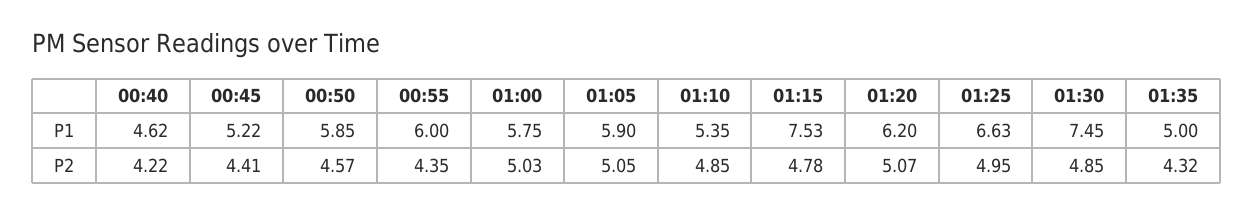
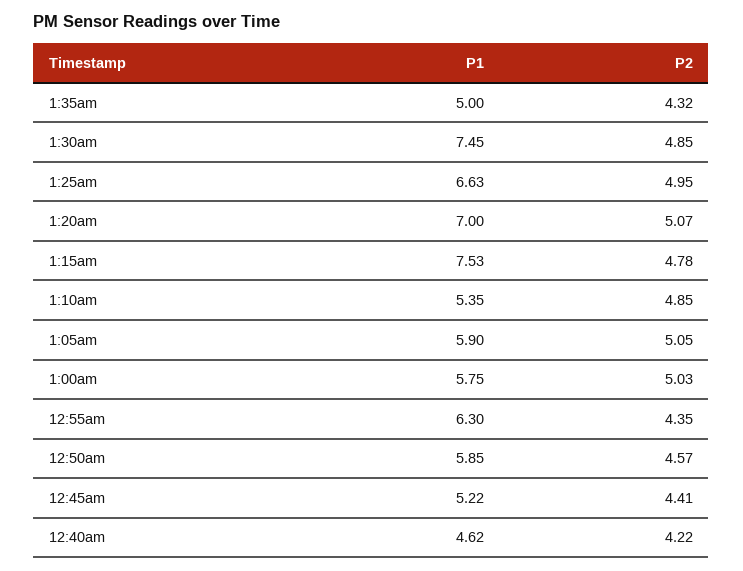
  {
    "00:40": {
      "P1": 4.62,
      "P2": 4.22
    },
    "00:45": {
      "P1": 5.22,
      "P2": 4.41
    },
    "00:50": {
      "P1": 5.85,
      "P2": 4.57
    },
    "00:55": {
-     "P1": 6,
+     "P1": 6.3,
      "P2": 4.35
    },
    "01:00": {
      "P1": 5.75,
      "P2": 5.03
    },
    "01:05": {
      "P1": 5.9,
      "P2": 5.05
    },
    "01:10": {
      "P1": 5.35,
      "P2": 4.85
    },
    "01:15": {
      "P1": 7.53,
      "P2": 4.78
    },
    "01:20": {
-     "P1": 6.2,
+     "P1": 7,
      "P2": 5.07
    },
    "01:25": {
      "P1": 6.63,
      "P2": 4.95
    },
    "01:30": {
      "P1": 7.45,
      "P2": 4.85
    },
    "01:35": {
      "P1": 5,
      "P2": 4.32
    }
  }

